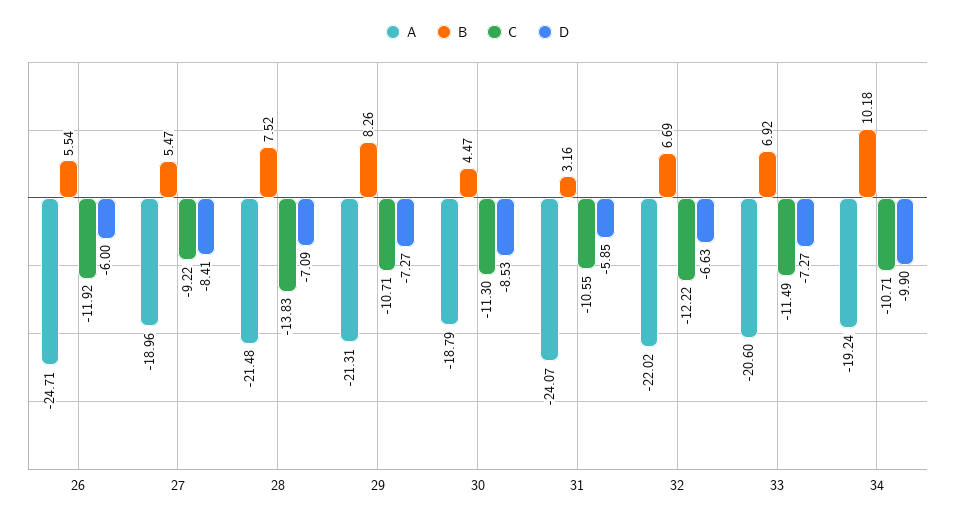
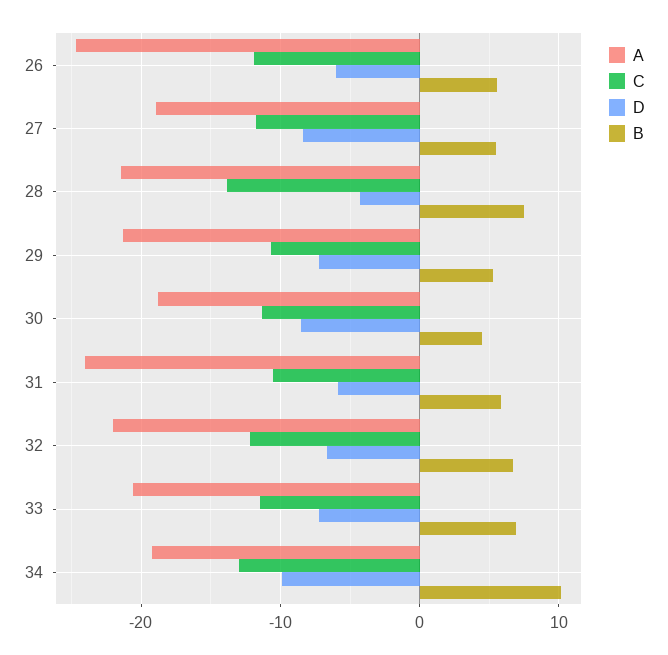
  {
    "A": {
      "26": -24.71,
      "27": -18.96,
      "28": -21.48,
      "29": -21.31,
      "30": -18.79,
      "31": -24.07,
      "32": -22.02,
      "33": -20.6,
      "34": -19.24
    },
    "B": {
      "26": 5.54,
      "27": 5.47,
      "28": 7.52,
-     "29": 8.26,
+     "29": 5,
      "30": 4.47,
-     "31": 3.16,
+     "31": 6,
      "32": 6.69,
      "33": 6.92,
      "34": 10.18
    },
    "C": {
      "26": -11.92,
-     "27": -9.22,
+     "27": -12,
      "28": -13.83,
      "29": -10.71,
      "30": -11.3,
      "31": -10.55,
      "32": -12.22,
      "33": -11.49,
-     "34": -10.71
+     "34": -13
    },
    "D": {
      "26": -6,
      "27": -8.41,
-     "28": -7.09,
+     "28": -4,
      "29": -7.27,
      "30": -8.53,
      "31": -5.85,
      "32": -6.63,
      "33": -7.27,
      "34": -9.9
    }
  }

